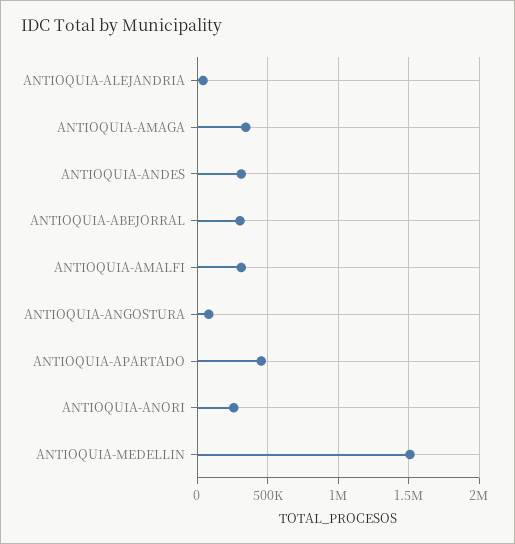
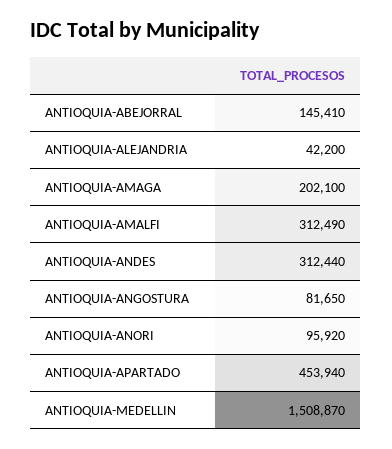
  {
    "ANTIOQUIA-ALEJANDRIA": 42200,
-   "ANTIOQUIA-AMAGA": 350000,
+   "ANTIOQUIA-AMAGA": 202100,
    "ANTIOQUIA-ANDES": 312440,
-   "ANTIOQUIA-ABEJORRAL": 300000,
+   "ANTIOQUIA-ABEJORRAL": 145410,
    "ANTIOQUIA-AMALFI": 312490,
    "ANTIOQUIA-ANGOSTURA": 81650,
    "ANTIOQUIA-APARTADO": 453940,
-   "ANTIOQUIA-ANORI": 250000,
+   "ANTIOQUIA-ANORI": 95920,
    "ANTIOQUIA-MEDELLIN": 1508870
  }

